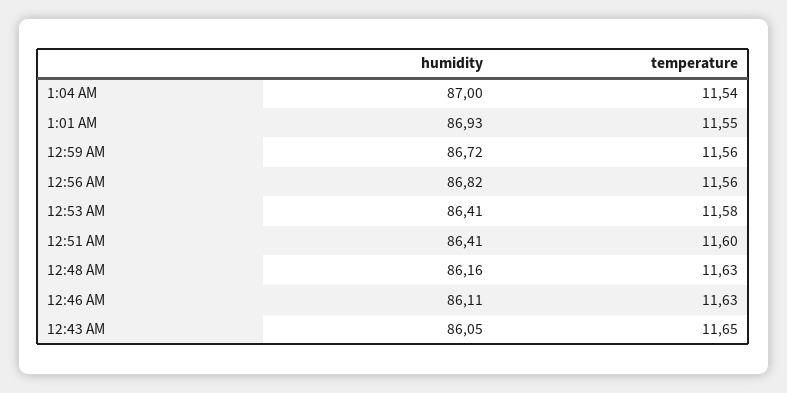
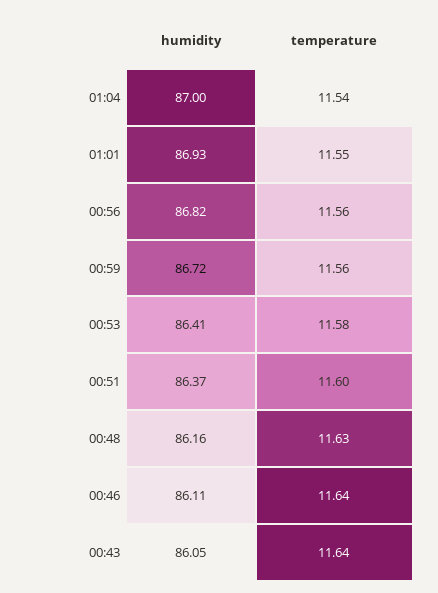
  {
    "humidity": {
      "1:04 AM": 87,
      "1:01 AM": 86.93,
      "12:59 AM": 86.72,
      "12:56 AM": 86.82,
      "12:53 AM": 86.41,
-     "12:51 AM": 86.41,
+     "12:51 AM": 86.37,
      "12:48 AM": 86.16,
      "12:46 AM": 86.11,
      "12:43 AM": 86.05
    },
    "temperature": {
      "1:04 AM": 11.54,
      "1:01 AM": 11.55,
      "12:59 AM": 11.56,
      "12:56 AM": 11.56,
      "12:53 AM": 11.58,
      "12:51 AM": 11.6,
      "12:48 AM": 11.63,
-     "12:46 AM": 11.63,
+     "12:46 AM": 11.64,
-     "12:43 AM": 11.65
+     "12:43 AM": 11.64
    }
  }

